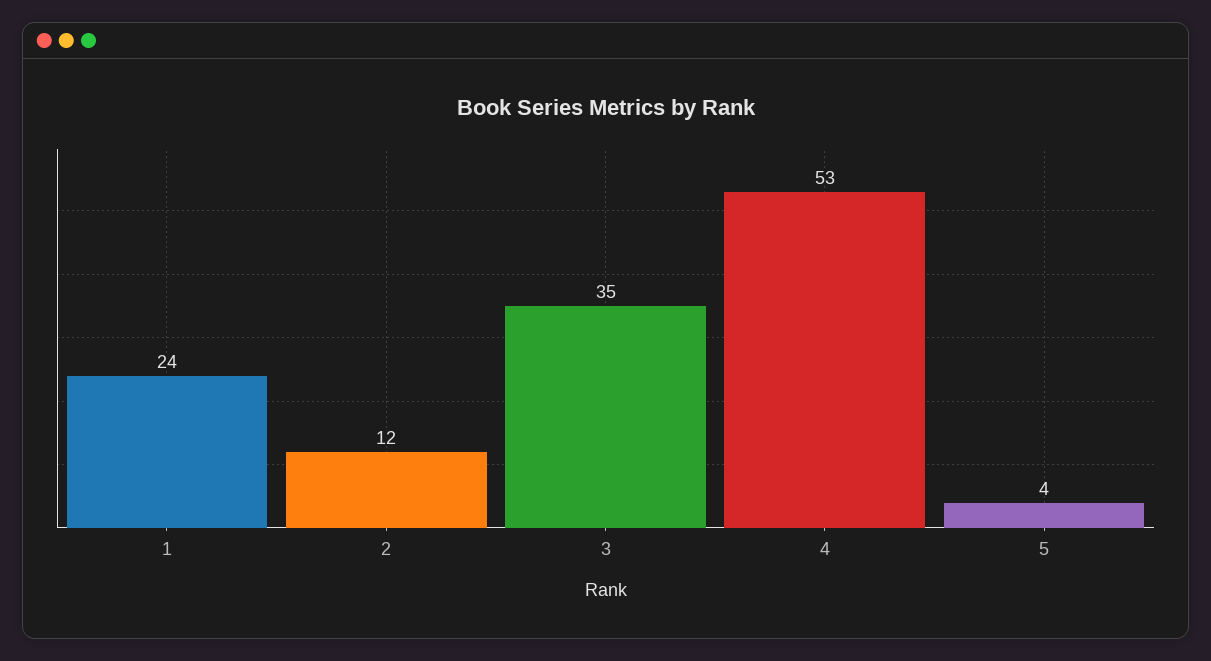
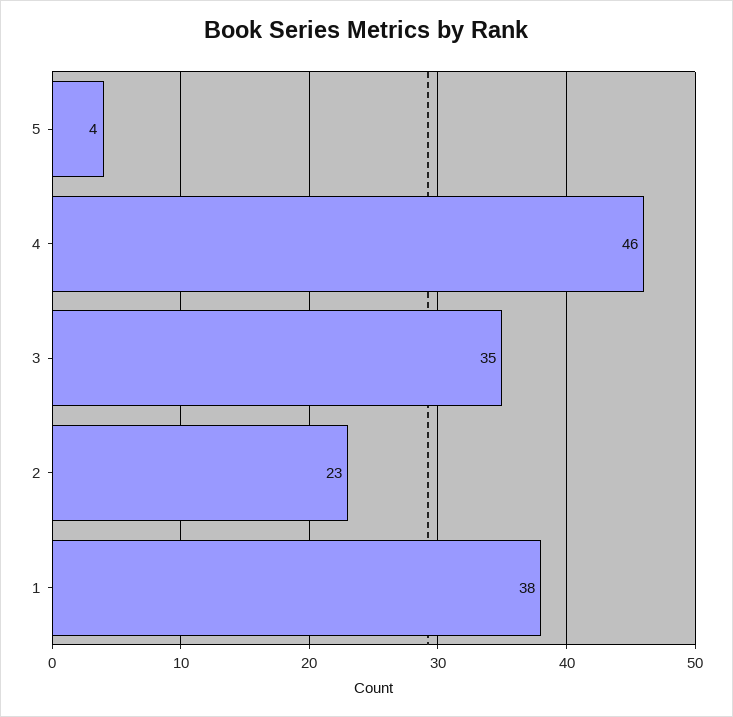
  {
-   "1": 24,
+   "1": 38,
-   "2": 12,
+   "2": 23,
    "3": 35,
-   "4": 53,
+   "4": 46,
    "5": 4
  }

